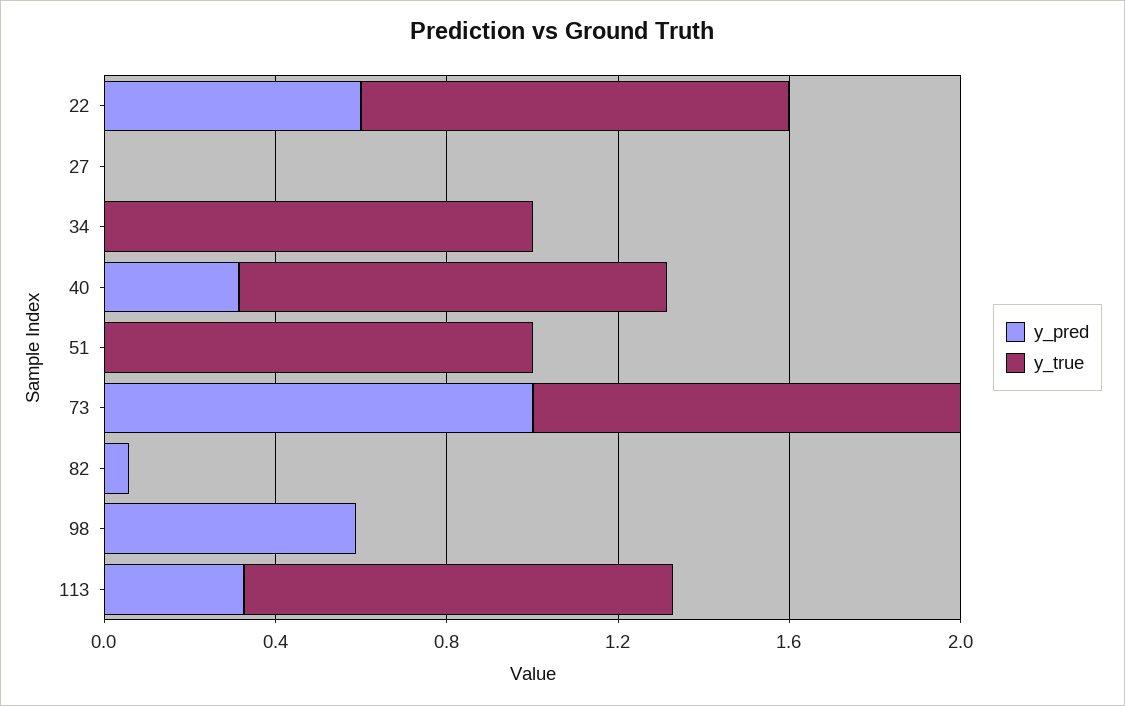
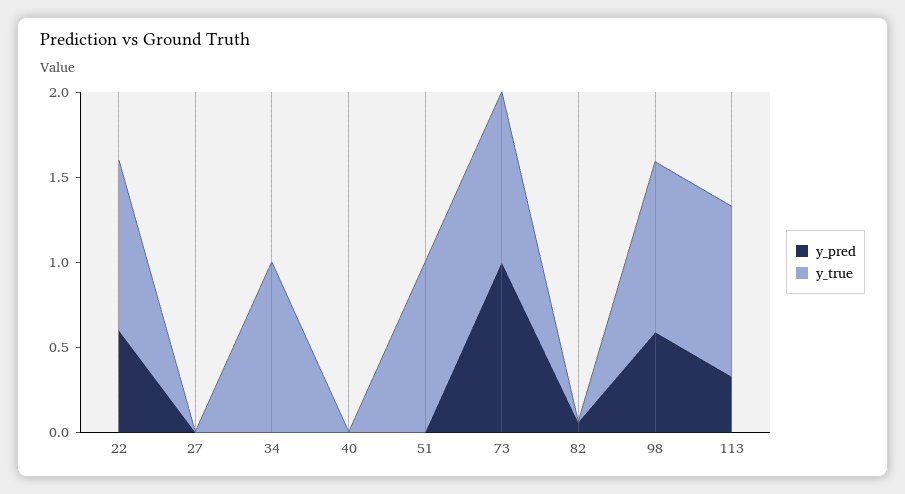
  {
    "y_pred": {
      "22": 0.6,
      "27": 0,
      "34": 0,
-     "40": 0.3,
+     "40": 0,
      "51": 0,
      "73": 1,
      "82": 0.1,
      "98": 0.6,
      "113": 0.3
    },
    "y_true": {
      "22": 1,
      "27": 0,
      "34": 1,
-     "40": 1,
+     "40": 0,
      "51": 1,
      "73": 1,
      "82": 0,
-     "98": 0,
+     "98": 1,
      "113": 1
    }
  }

